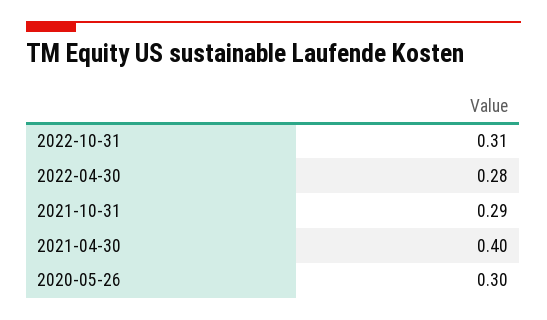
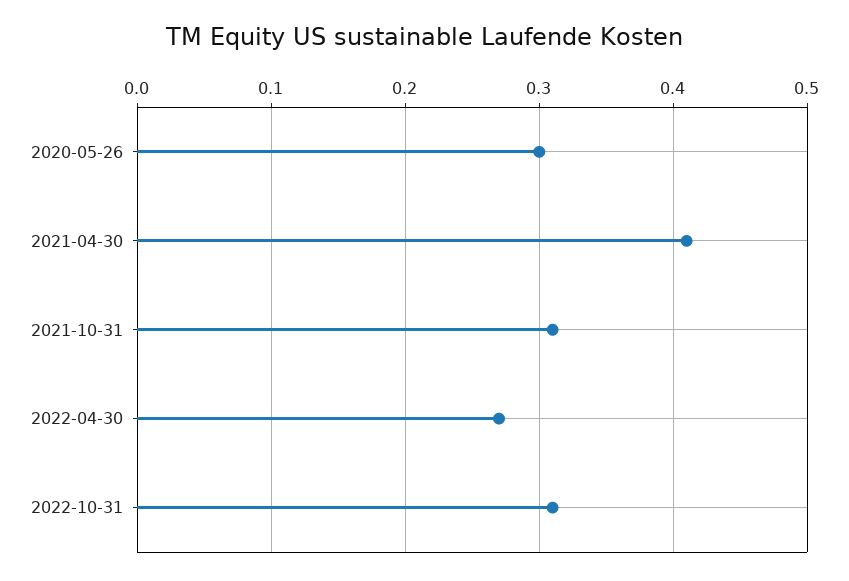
  {
    "2022-10-31": 0.31,
-   "2022-04-30": 0.28,
+   "2022-04-30": 0.27,
-   "2021-10-31": 0.29,
+   "2021-10-31": 0.31,
-   "2021-04-30": 0.4,
+   "2021-04-30": 0.41,
    "2020-05-26": 0.3
  }

